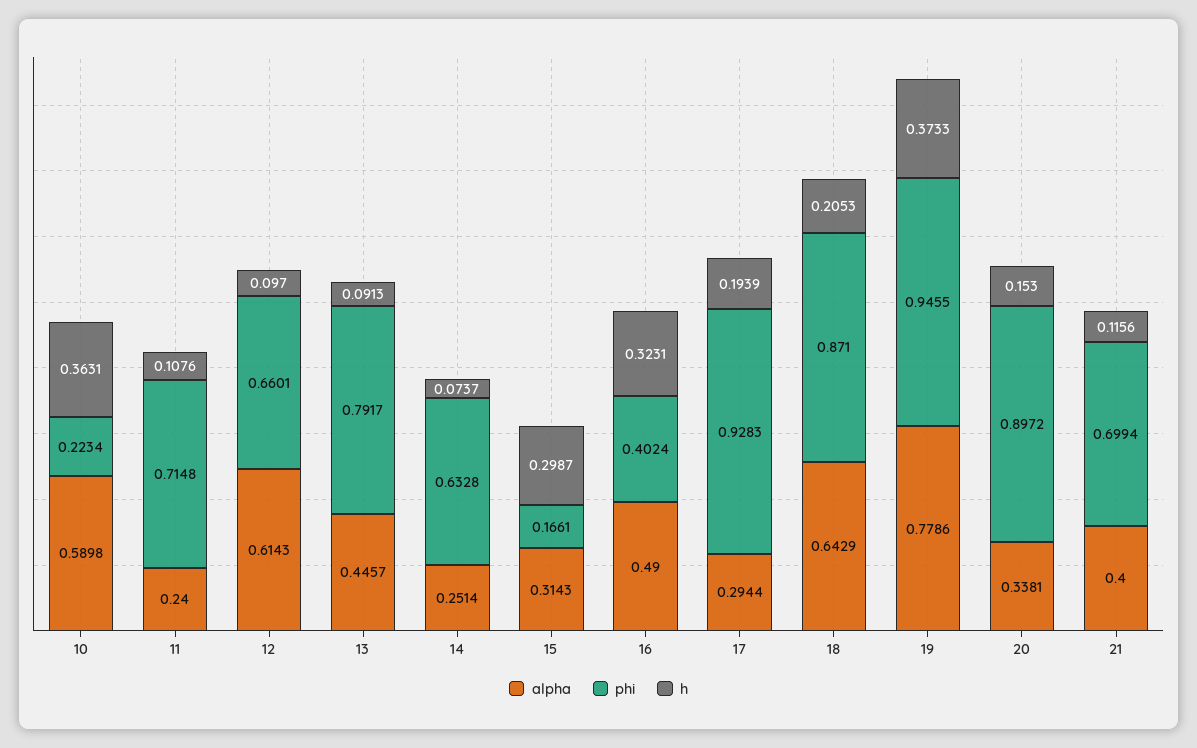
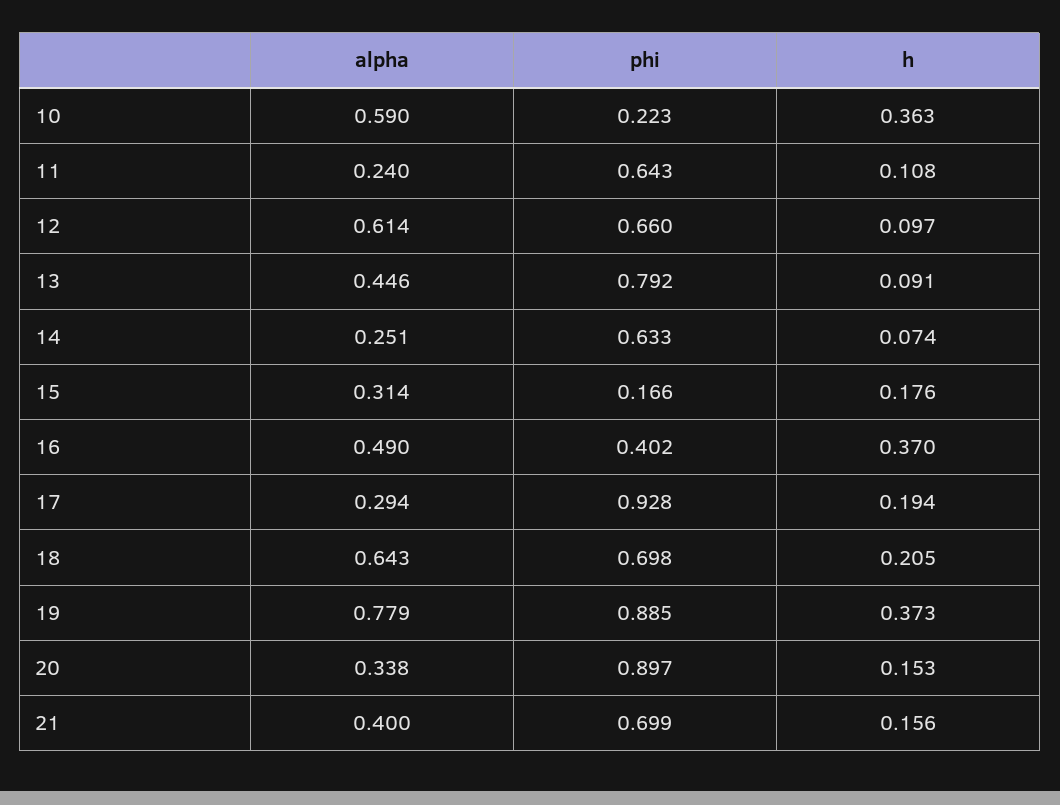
  {
    "alpha": {
      "10": 0.5898,
      "11": 0.24,
      "12": 0.6143,
      "13": 0.4457,
      "14": 0.2514,
      "15": 0.3143,
      "16": 0.49,
      "17": 0.2944,
      "18": 0.6429,
      "19": 0.7786,
      "20": 0.3381,
      "21": 0.4
    },
    "phi": {
      "10": 0.2234,
-     "11": 0.7148,
+     "11": 0.643,
      "12": 0.6601,
      "13": 0.7917,
      "14": 0.6328,
      "15": 0.1661,
      "16": 0.4024,
      "17": 0.9283,
-     "18": 0.871,
+     "18": 0.698,
-     "19": 0.9455,
+     "19": 0.885,
      "20": 0.8972,
      "21": 0.6994
    },
    "h": {
      "10": 0.3631,
      "11": 0.1076,
      "12": 0.097,
      "13": 0.0913,
      "14": 0.0737,
-     "15": 0.2987,
+     "15": 0.176,
-     "16": 0.3231,
+     "16": 0.37,
      "17": 0.1939,
      "18": 0.2053,
      "19": 0.3733,
      "20": 0.153,
-     "21": 0.1156
+     "21": 0.156
    }
  }

